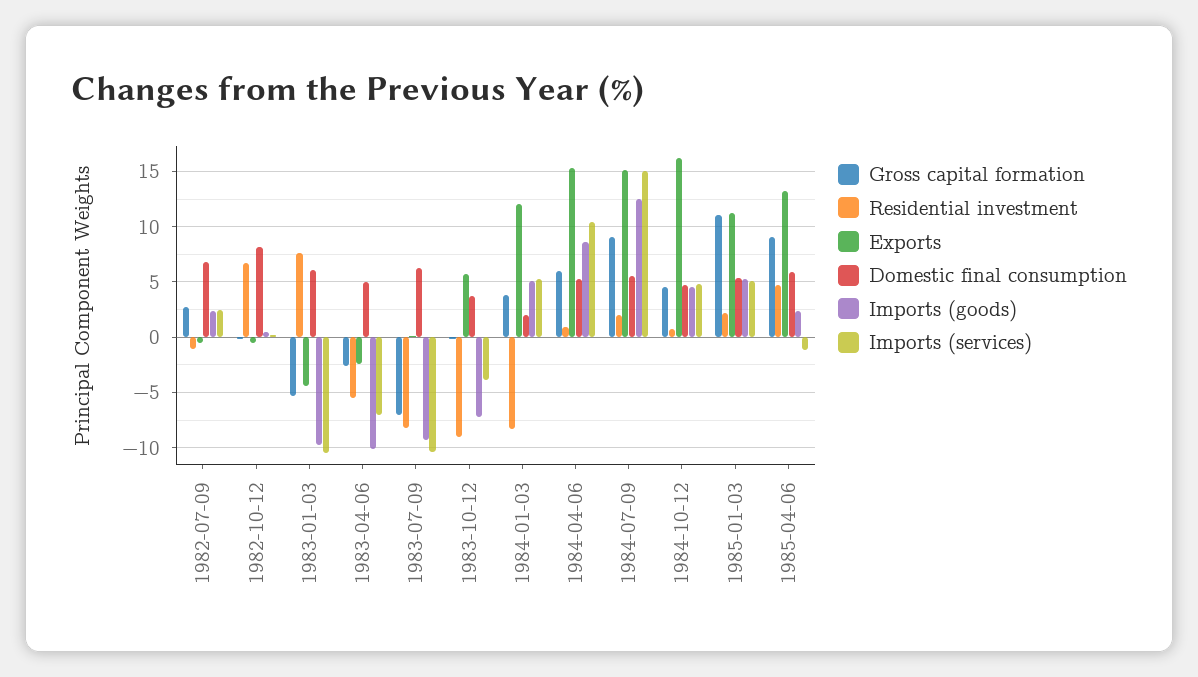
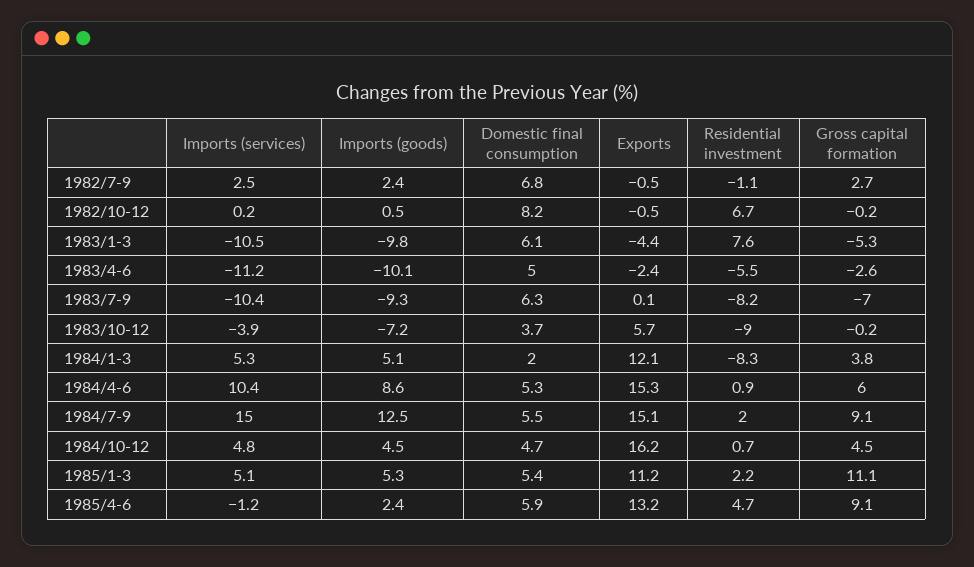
  {
    "Gross capital formation": {
      "1982-07-09": 2.7,
      "1982-10-12": -0.2,
      "1983-01-03": -5.3,
      "1983-04-06": -2.6,
      "1983-07-09": -7,
      "1983-10-12": -0.2,
      "1984-01-03": 3.8,
      "1984-04-06": 6,
      "1984-07-09": 9.1,
      "1984-10-12": 4.5,
      "1985-01-03": 11.1,
      "1985-04-06": 9.1
    },
    "Residential investment": {
      "1982-07-09": -1.1,
      "1982-10-12": 6.7,
      "1983-01-03": 7.6,
      "1983-04-06": -5.5,
      "1983-07-09": -8.2,
      "1983-10-12": -9,
      "1984-01-03": -8.3,
      "1984-04-06": 0.9,
      "1984-07-09": 2,
      "1984-10-12": 0.7,
      "1985-01-03": 2.2,
      "1985-04-06": 4.7
    },
    "Exports": {
      "1982-07-09": -0.5,
      "1982-10-12": -0.5,
      "1983-01-03": -4.4,
      "1983-04-06": -2.4,
      "1983-07-09": 0.1,
      "1983-10-12": 5.7,
      "1984-01-03": 12.1,
      "1984-04-06": 15.3,
      "1984-07-09": 15.1,
      "1984-10-12": 16.2,
      "1985-01-03": 11.2,
      "1985-04-06": 13.2
    },
    "Domestic final consumption": {
      "1982-07-09": 6.8,
      "1982-10-12": 8.2,
      "1983-01-03": 6.1,
      "1983-04-06": 5,
      "1983-07-09": 6.3,
      "1983-10-12": 3.7,
      "1984-01-03": 2,
      "1984-04-06": 5.3,
      "1984-07-09": 5.5,
      "1984-10-12": 4.7,
      "1985-01-03": 5.4,
      "1985-04-06": 5.9
    },
    "Imports (goods)": {
      "1982-07-09": 2.4,
      "1982-10-12": 0.5,
      "1983-01-03": -9.8,
      "1983-04-06": -10.1,
      "1983-07-09": -9.3,
      "1983-10-12": -7.2,
      "1984-01-03": 5.1,
      "1984-04-06": 8.6,
      "1984-07-09": 12.5,
      "1984-10-12": 4.5,
      "1985-01-03": 5.3,
      "1985-04-06": 2.4
    },
    "Imports (services)": {
      "1982-07-09": 2.5,
      "1982-10-12": 0.2,
      "1983-01-03": -10.5,
-     "1983-04-06": -7,
+     "1983-04-06": -11.2,
      "1983-07-09": -10.4,
      "1983-10-12": -3.9,
      "1984-01-03": 5.3,
      "1984-04-06": 10.4,
      "1984-07-09": 15,
      "1984-10-12": 4.8,
      "1985-01-03": 5.1,
      "1985-04-06": -1.2
    }
  }

